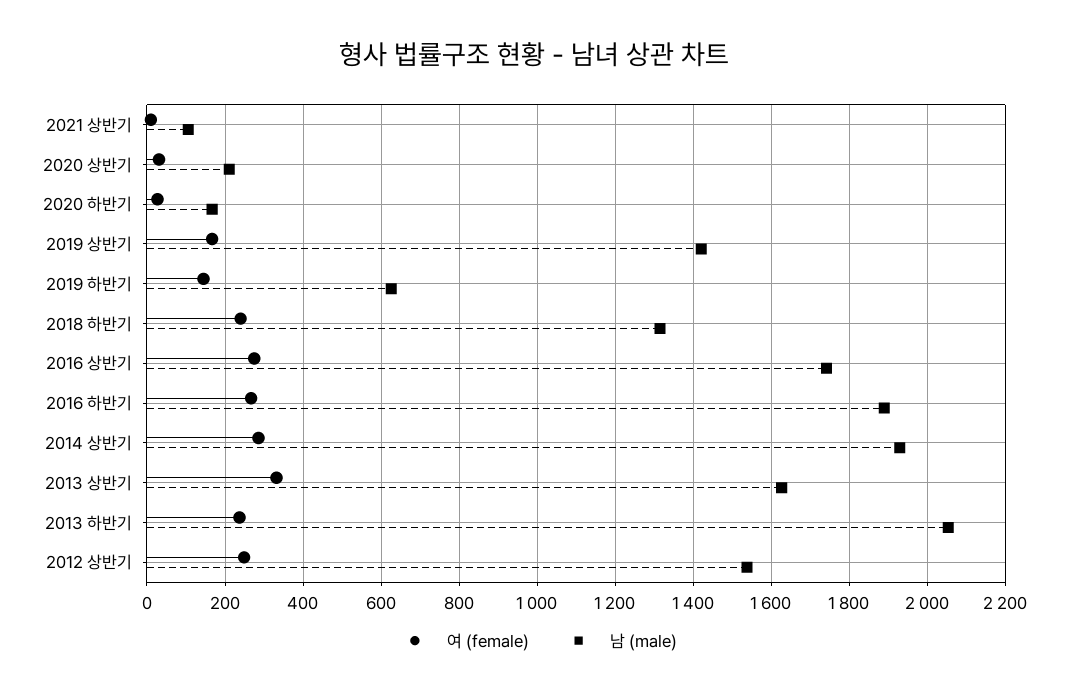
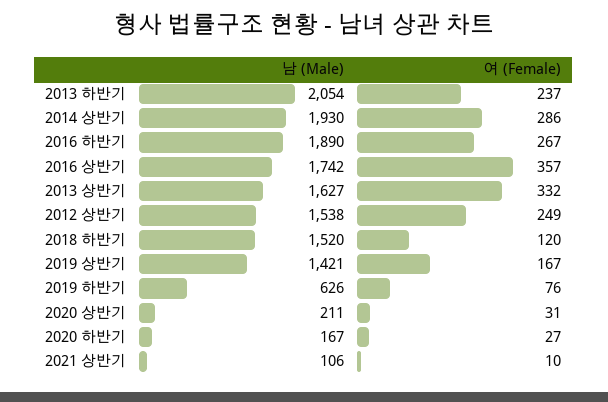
  {
    "여 (female)": {
      "2021 상반기": 10,
      "2020 상반기": 31,
      "2020 하반기": 27,
      "2019 상반기": 167,
-     "2019 하반기": 140,
+     "2019 하반기": 76,
-     "2018 하반기": 240,
+     "2018 하반기": 120,
-     "2016 상반기": 280,
+     "2016 상반기": 357,
      "2016 하반기": 267,
      "2014 상반기": 286,
      "2013 상반기": 332,
      "2013 하반기": 237,
      "2012 상반기": 249
    },
    "남 (male)": {
      "2021 상반기": 106,
      "2020 상반기": 211,
      "2020 하반기": 167,
      "2019 상반기": 1421,
      "2019 하반기": 626,
-     "2018 하반기": 1320,
+     "2018 하반기": 1520,
      "2016 상반기": 1742,
      "2016 하반기": 1890,
      "2014 상반기": 1930,
      "2013 상반기": 1627,
      "2013 하반기": 2054,
      "2012 상반기": 1538
    }
  }

